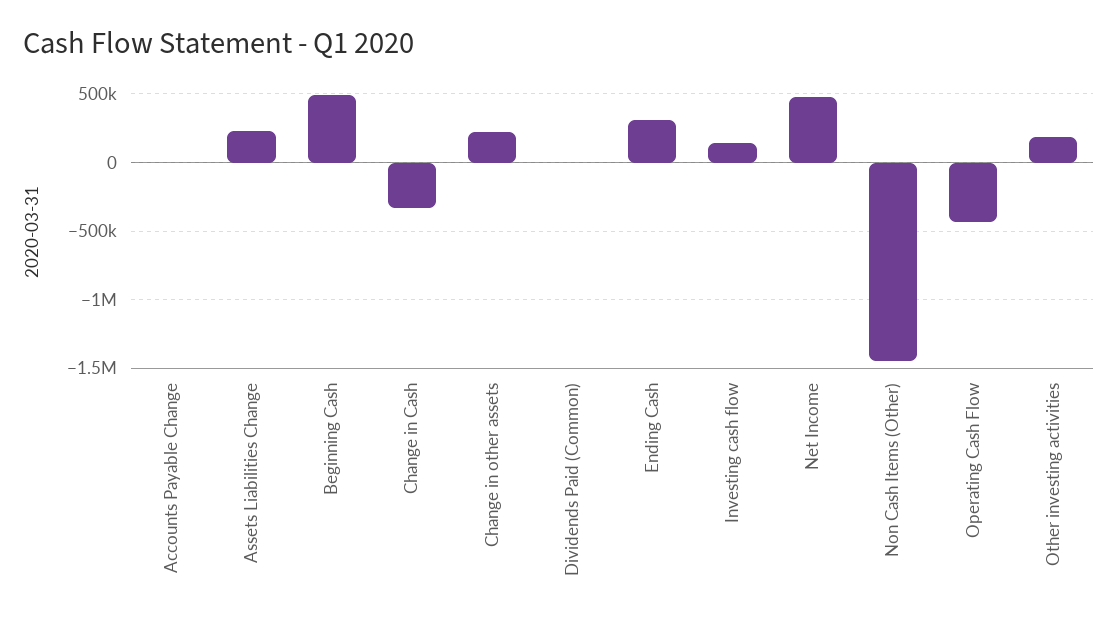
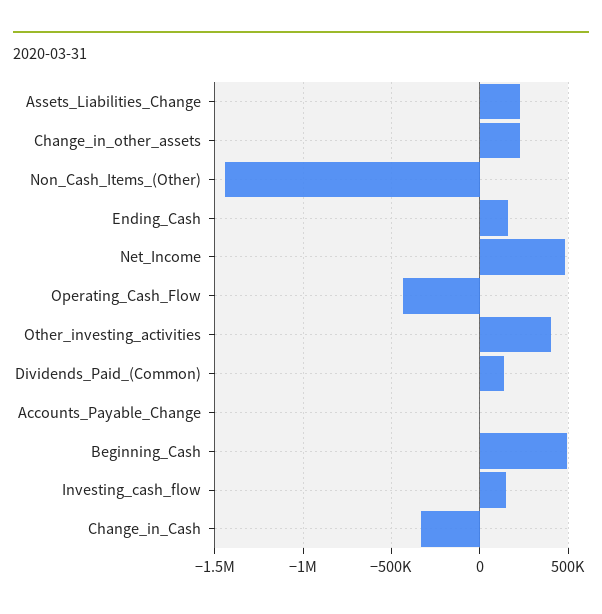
  {
    "Accounts Payable Change": 0,
    "Assets Liabilities Change": 250000,
    "Beginning Cash": 500000,
    "Change in Cash": -350000,
    "Change in other assets": 250000,
-   "Dividends Paid (Common)": 0,
+   "Dividends Paid (Common)": 150000,
-   "Ending Cash": 300000,
+   "Ending Cash": 150000,
    "Investing cash flow": 150000,
    "Net Income": 500000,
    "Non Cash Items (Other)": -1450000,
    "Operating Cash Flow": -450000,
-   "Other investing activities": 200000
+   "Other investing activities": 400000
  }

